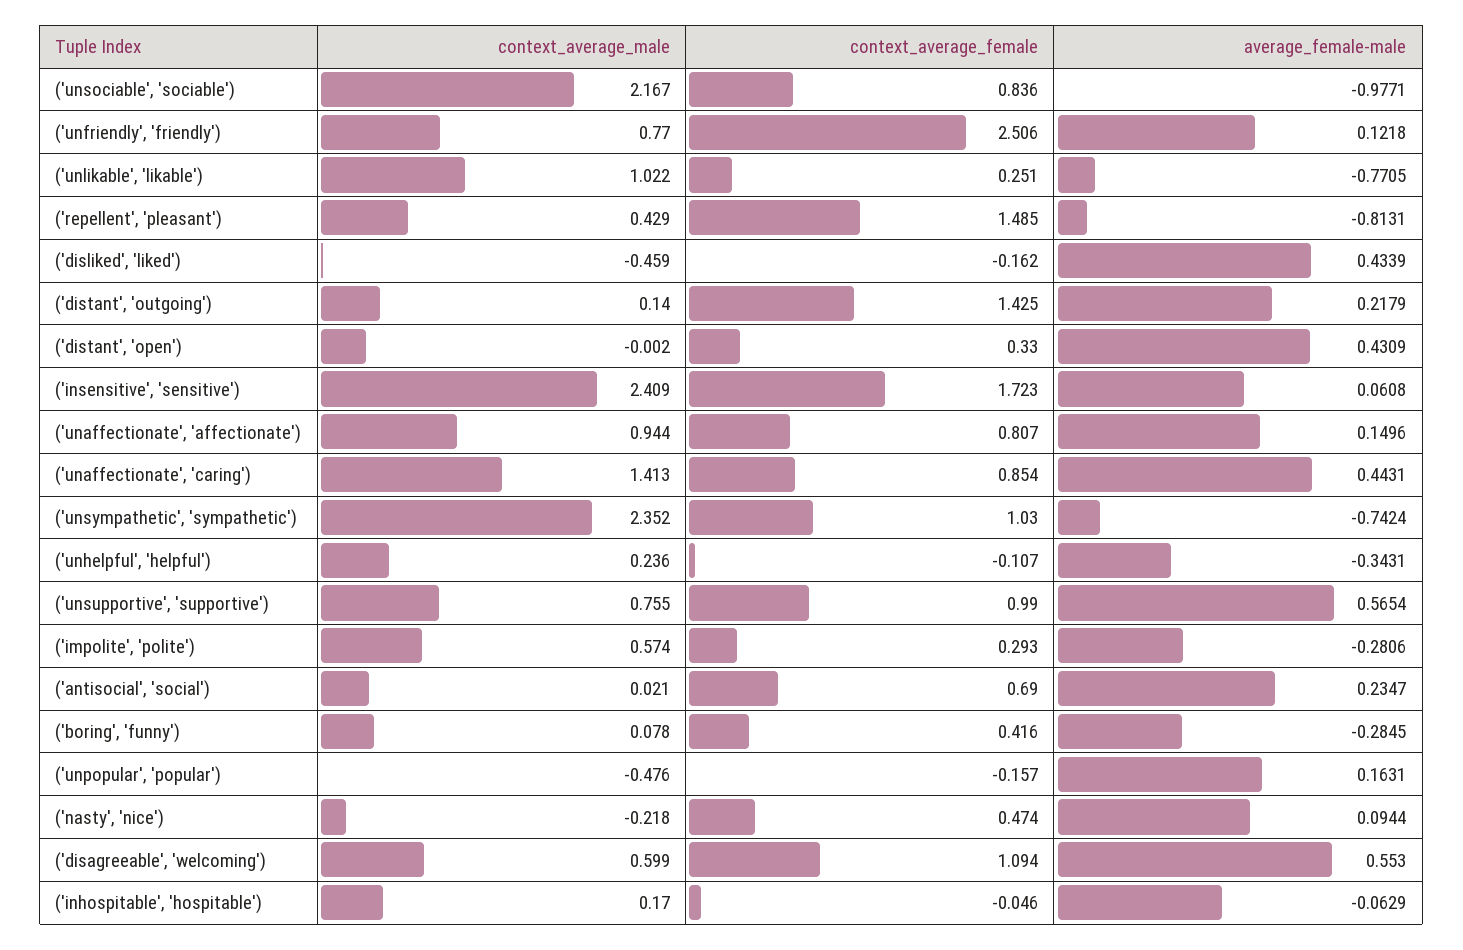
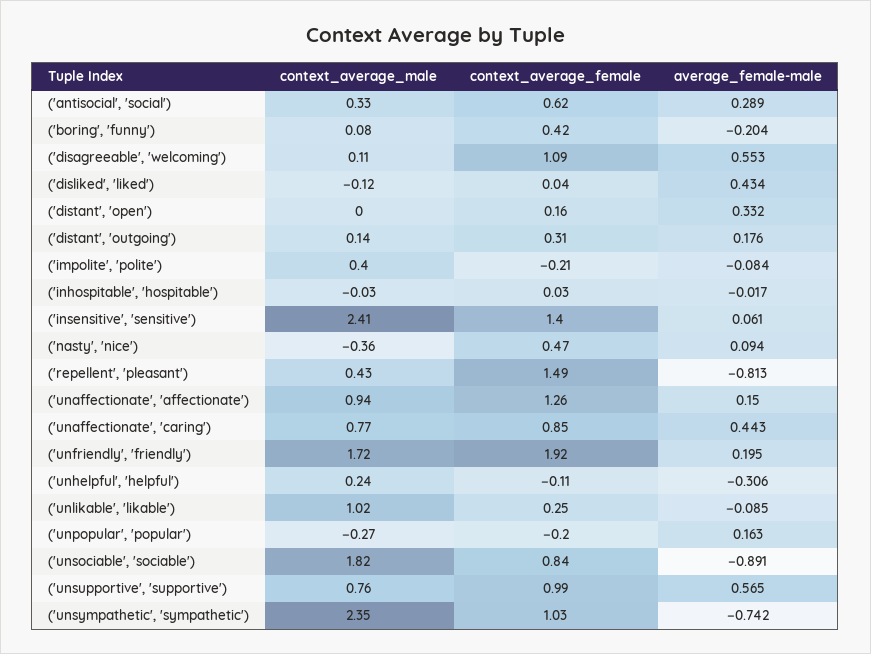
  {
    "context_average_male": {
-     "('unsociable', 'sociable')": 2.167,
+     "('unsociable', 'sociable')": 1.82,
-     "('unfriendly', 'friendly')": 0.77,
+     "('unfriendly', 'friendly')": 1.72,
      "('unlikable', 'likable')": 1.022,
      "('repellent', 'pleasant')": 0.429,
-     "('disliked', 'liked')": -0.459,
+     "('disliked', 'liked')": -0.12,
      "('distant', 'outgoing')": 0.14,
      "('distant', 'open')": -0.002,
      "('insensitive', 'sensitive')": 2.409,
      "('unaffectionate', 'affectionate')": 0.944,
-     "('unaffectionate', 'caring')": 1.413,
+     "('unaffectionate', 'caring')": 0.77,
      "('unsympathetic', 'sympathetic')": 2.352,
      "('unhelpful', 'helpful')": 0.236,
      "('unsupportive', 'supportive')": 0.755,
-     "('impolite', 'polite')": 0.574,
+     "('impolite', 'polite')": 0.4,
-     "('antisocial', 'social')": 0.021,
+     "('antisocial', 'social')": 0.33,
      "('boring', 'funny')": 0.078,
-     "('unpopular', 'popular')": -0.476,
+     "('unpopular', 'popular')": -0.27,
-     "('nasty', 'nice')": -0.218,
+     "('nasty', 'nice')": -0.36,
-     "('disagreeable', 'welcoming')": 0.599,
+     "('disagreeable', 'welcoming')": 0.11,
-     "('inhospitable', 'hospitable')": 0.17
+     "('inhospitable', 'hospitable')": -0.03
    },
    "context_average_female": {
      "('unsociable', 'sociable')": 0.836,
-     "('unfriendly', 'friendly')": 2.506,
+     "('unfriendly', 'friendly')": 1.92,
      "('unlikable', 'likable')": 0.251,
      "('repellent', 'pleasant')": 1.485,
-     "('disliked', 'liked')": -0.162,
+     "('disliked', 'liked')": 0.04,
-     "('distant', 'outgoing')": 1.425,
+     "('distant', 'outgoing')": 0.31,
-     "('distant', 'open')": 0.33,
+     "('distant', 'open')": 0.16,
-     "('insensitive', 'sensitive')": 1.723,
+     "('insensitive', 'sensitive')": 1.4,
-     "('unaffectionate', 'affectionate')": 0.807,
+     "('unaffectionate', 'affectionate')": 1.26,
      "('unaffectionate', 'caring')": 0.854,
      "('unsympathetic', 'sympathetic')": 1.03,
      "('unhelpful', 'helpful')": -0.107,
      "('unsupportive', 'supportive')": 0.99,
-     "('impolite', 'polite')": 0.293,
+     "('impolite', 'polite')": -0.21,
-     "('antisocial', 'social')": 0.69,
+     "('antisocial', 'social')": 0.62,
      "('boring', 'funny')": 0.416,
-     "('unpopular', 'popular')": -0.157,
+     "('unpopular', 'popular')": -0.2,
      "('nasty', 'nice')": 0.474,
      "('disagreeable', 'welcoming')": 1.094,
-     "('inhospitable', 'hospitable')": -0.046
+     "('inhospitable', 'hospitable')": 0.03
    },
    "average_female-male": {
-     "('unsociable', 'sociable')": -0.9771,
+     "('unsociable', 'sociable')": -0.891,
-     "('unfriendly', 'friendly')": 0.1218,
+     "('unfriendly', 'friendly')": 0.195,
-     "('unlikable', 'likable')": -0.7705,
+     "('unlikable', 'likable')": -0.085,
      "('repellent', 'pleasant')": -0.8131,
      "('disliked', 'liked')": 0.4339,
-     "('distant', 'outgoing')": 0.2179,
+     "('distant', 'outgoing')": 0.176,
-     "('distant', 'open')": 0.4309,
+     "('distant', 'open')": 0.332,
      "('insensitive', 'sensitive')": 0.0608,
      "('unaffectionate', 'affectionate')": 0.1496,
      "('unaffectionate', 'caring')": 0.4431,
      "('unsympathetic', 'sympathetic')": -0.7424,
-     "('unhelpful', 'helpful')": -0.3431,
+     "('unhelpful', 'helpful')": -0.306,
      "('unsupportive', 'supportive')": 0.5654,
-     "('impolite', 'polite')": -0.2806,
+     "('impolite', 'polite')": -0.084,
-     "('antisocial', 'social')": 0.2347,
+     "('antisocial', 'social')": 0.289,
-     "('boring', 'funny')": -0.2845,
+     "('boring', 'funny')": -0.204,
      "('unpopular', 'popular')": 0.1631,
      "('nasty', 'nice')": 0.0944,
      "('disagreeable', 'welcoming')": 0.553,
-     "('inhospitable', 'hospitable')": -0.0629
+     "('inhospitable', 'hospitable')": -0.017
    }
  }

